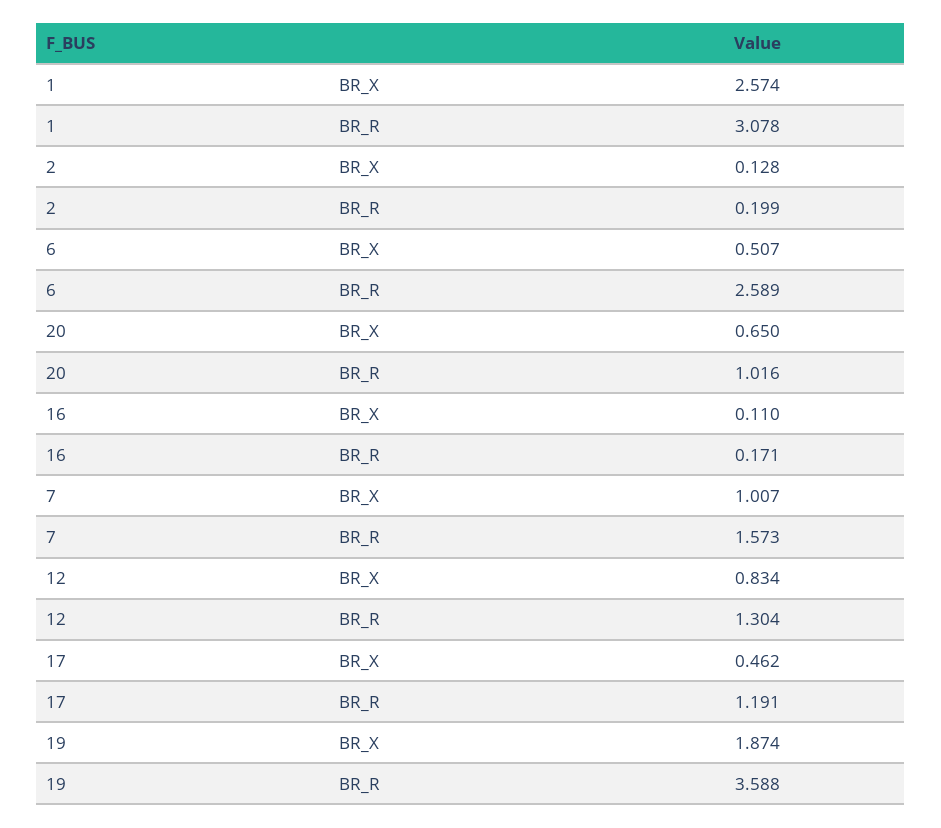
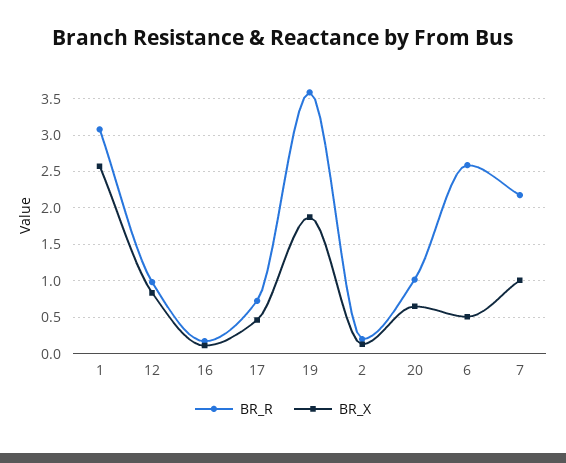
  {
    "BR_X": {
      "1": 2.574,
      "2": 0.128,
      "6": 0.507,
      "20": 0.65,
      "16": 0.11,
      "7": 1.007,
      "12": 0.834,
      "17": 0.462,
      "19": 1.874
    },
    "BR_R": {
      "1": 3.078,
      "2": 0.199,
      "6": 2.589,
      "20": 1.016,
      "16": 0.171,
-     "7": 1.573,
+     "7": 2.2,
-     "12": 1.304,
+     "12": 1,
-     "17": 1.191,
+     "17": 0.7,
      "19": 3.588
    }
  }

